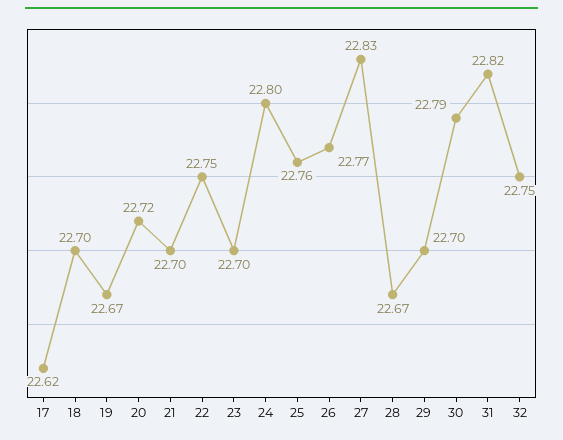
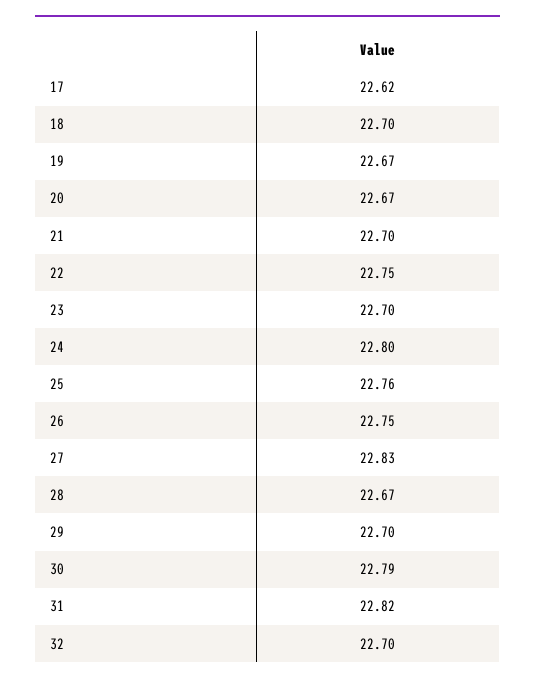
  {
    "17": 22.62,
    "18": 22.7,
    "19": 22.67,
-   "20": 22.72,
+   "20": 22.67,
    "21": 22.7,
    "22": 22.75,
    "23": 22.7,
    "24": 22.8,
    "25": 22.76,
-   "26": 22.77,
+   "26": 22.75,
    "27": 22.83,
    "28": 22.67,
    "29": 22.7,
    "30": 22.79,
    "31": 22.82,
-   "32": 22.75
+   "32": 22.7
  }

